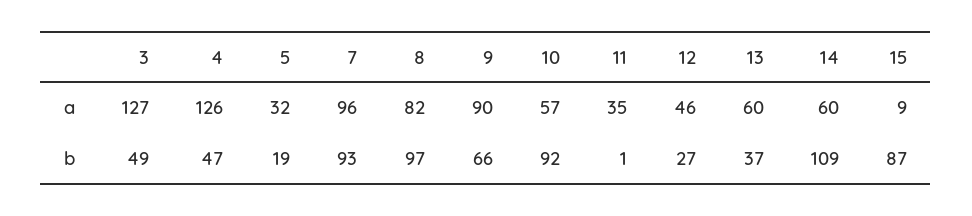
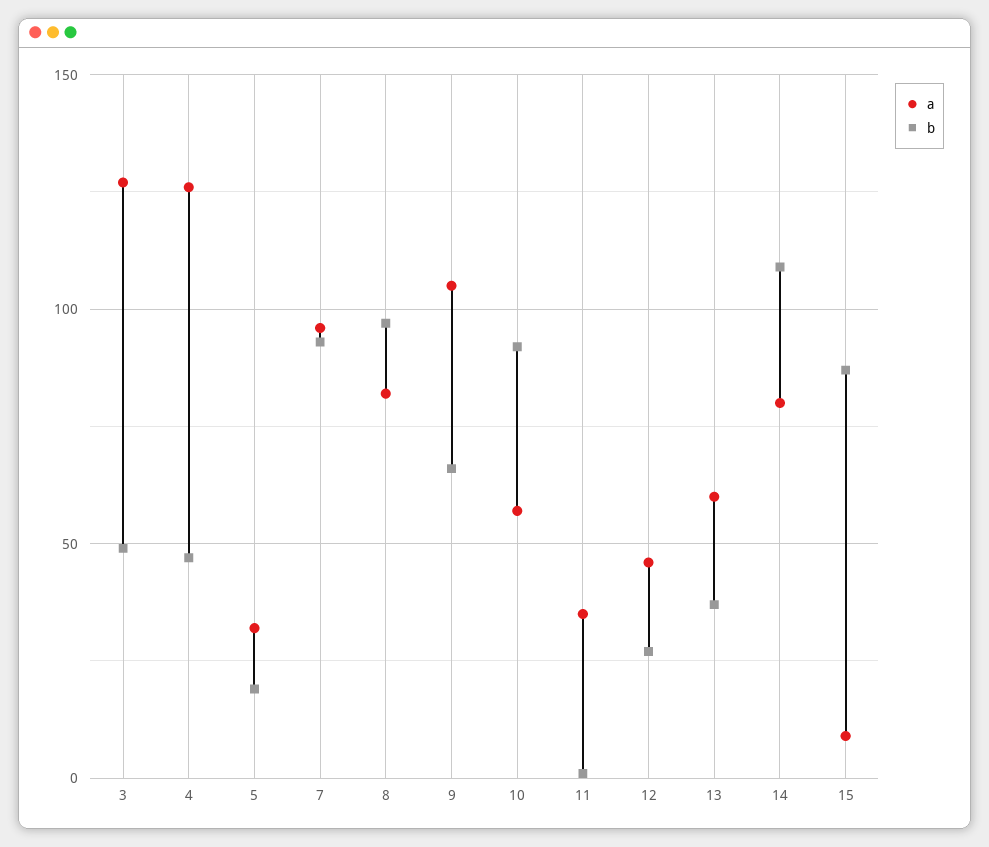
  {
    "a": {
      "3": 127,
      "4": 126,
      "5": 32,
      "7": 96,
      "8": 82,
-     "9": 90,
+     "9": 105,
      "10": 57,
      "11": 35,
      "12": 46,
      "13": 60,
-     "14": 60,
+     "14": 80,
      "15": 9
    },
    "b": {
      "3": 49,
      "4": 47,
      "5": 19,
      "7": 93,
      "8": 97,
      "9": 66,
      "10": 92,
      "11": 1,
      "12": 27,
      "13": 37,
      "14": 109,
      "15": 87
    }
  }

